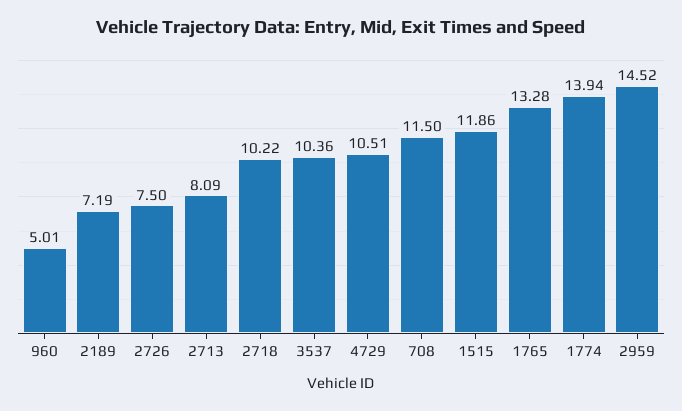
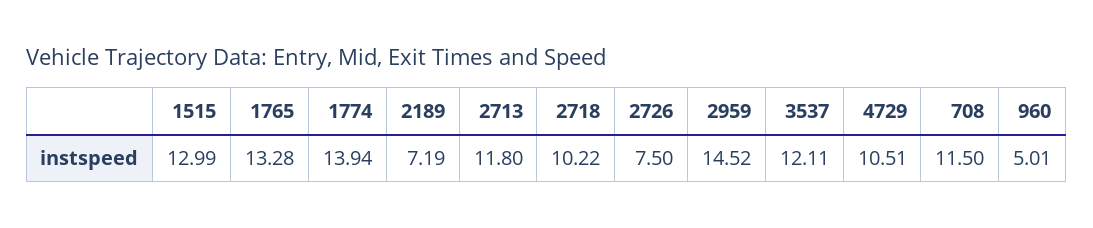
  {
    "960": 5.01,
    "2189": 7.19,
    "2726": 7.5,
-   "2713": 8.09,
+   "2713": 11.8,
    "2718": 10.22,
-   "3537": 10.36,
+   "3537": 12.11,
    "4729": 10.51,
    "708": 11.5,
-   "1515": 11.86,
+   "1515": 12.99,
    "1765": 13.28,
    "1774": 13.94,
    "2959": 14.52
  }

